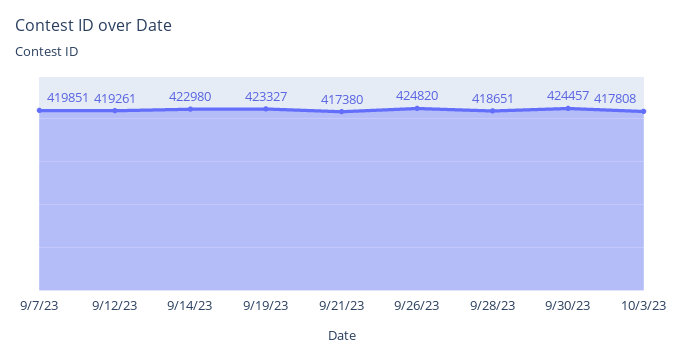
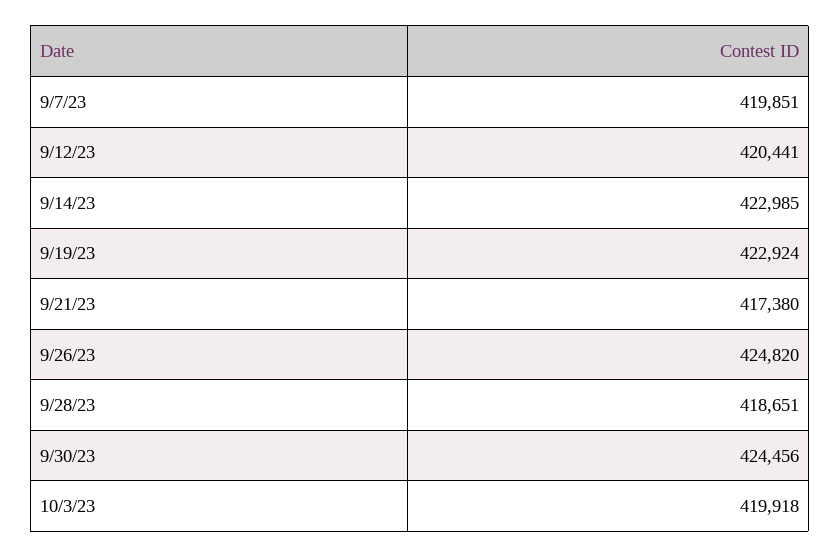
  {
    "9/7/23": 419851,
-   "9/12/23": 419261,
+   "9/12/23": 420441,
-   "9/14/23": 422980,
+   "9/14/23": 422985,
-   "9/19/23": 423327,
+   "9/19/23": 422924,
    "9/21/23": 417380,
    "9/26/23": 424820,
    "9/28/23": 418651,
-   "9/30/23": 424457,
+   "9/30/23": 424456,
-   "10/3/23": 417808
+   "10/3/23": 419918
  }

